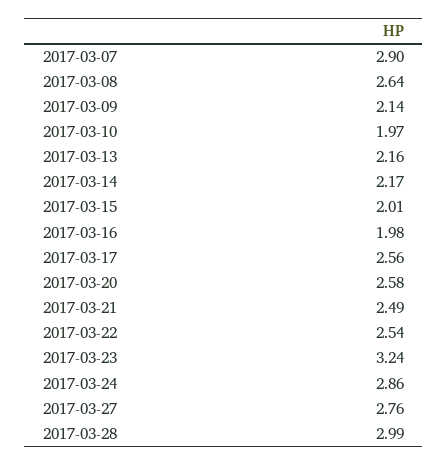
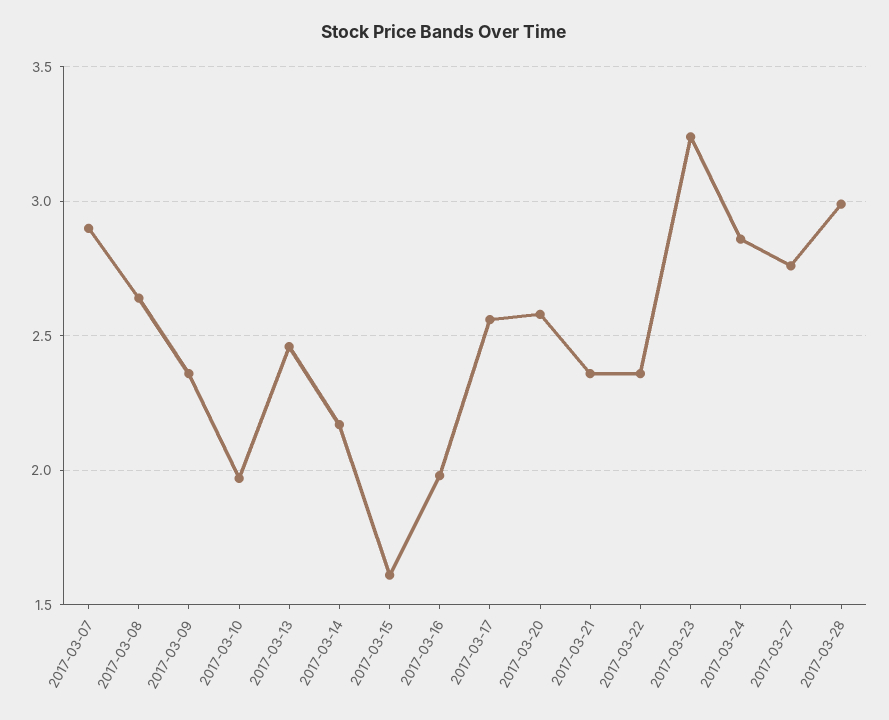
  {
    "2017-03-07": 2.9,
    "2017-03-08": 2.64,
-   "2017-03-09": 2.14,
+   "2017-03-09": 2.35,
    "2017-03-10": 1.97,
-   "2017-03-13": 2.16,
+   "2017-03-13": 2.45,
    "2017-03-14": 2.17,
-   "2017-03-15": 2.01,
+   "2017-03-15": 1.6,
    "2017-03-16": 1.98,
    "2017-03-17": 2.56,
    "2017-03-20": 2.58,
-   "2017-03-21": 2.49,
+   "2017-03-21": 2.35,
-   "2017-03-22": 2.54,
+   "2017-03-22": 2.35,
    "2017-03-23": 3.24,
    "2017-03-24": 2.86,
    "2017-03-27": 2.76,
    "2017-03-28": 2.99
  }

